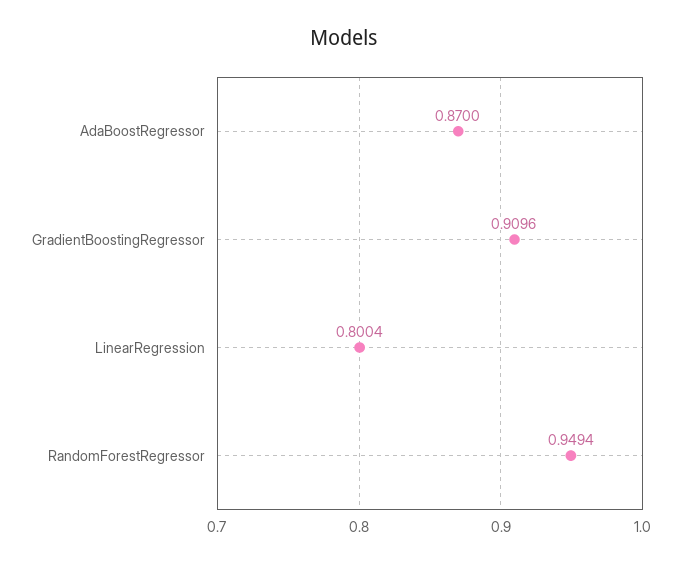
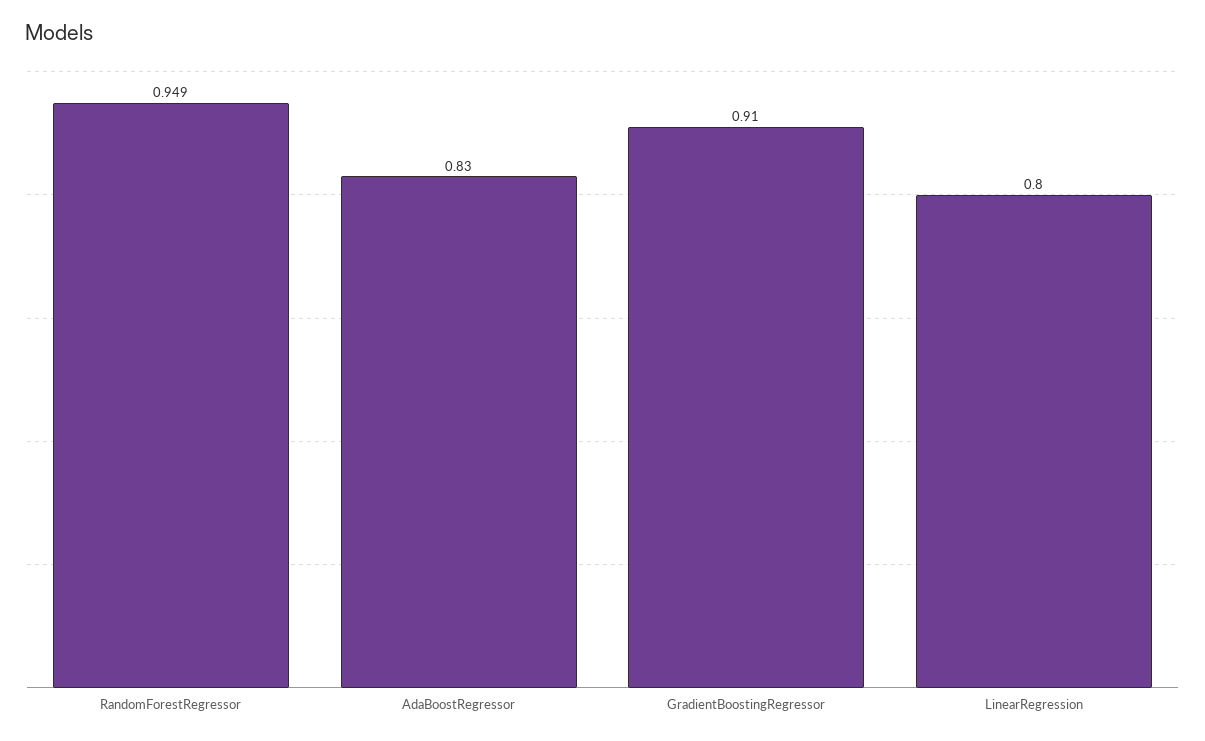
  {
-   "AdaBoostRegressor": 0.87,
+   "AdaBoostRegressor": 0.83,
    "GradientBoostingRegressor": 0.9096,
    "LinearRegression": 0.8004,
    "RandomForestRegressor": 0.9494
  }

